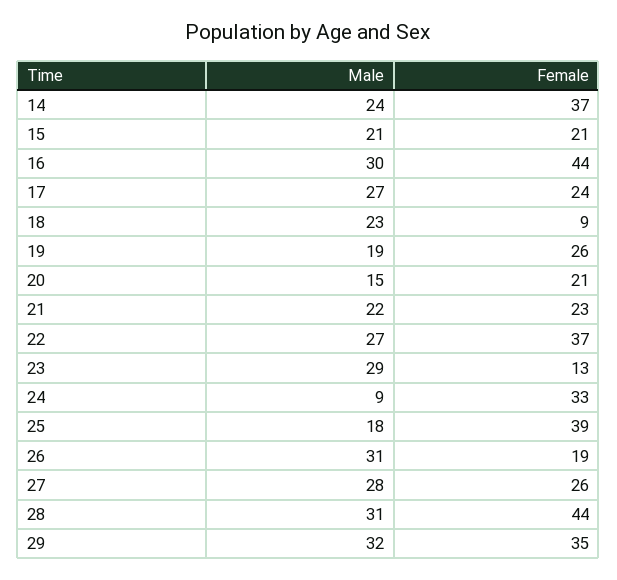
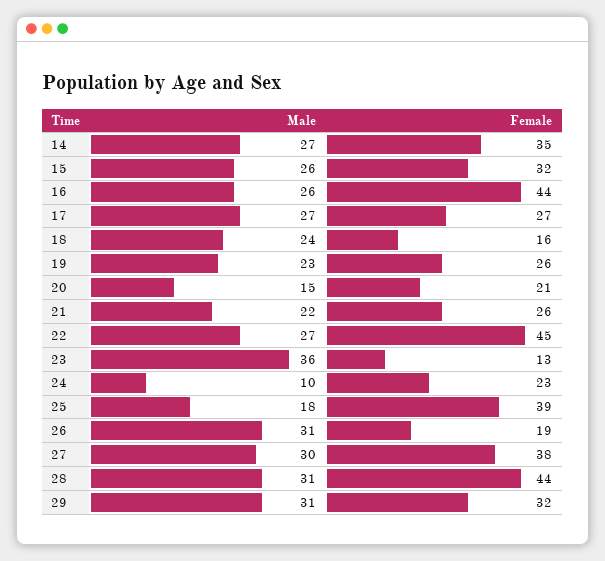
  {
    "Male": {
-     "14": 24,
+     "14": 27,
-     "15": 21,
+     "15": 26,
-     "16": 30,
+     "16": 26,
      "17": 27,
-     "18": 23,
+     "18": 24,
-     "19": 19,
+     "19": 23,
      "20": 15,
      "21": 22,
      "22": 27,
-     "23": 29,
+     "23": 36,
-     "24": 9,
+     "24": 10,
      "25": 18,
      "26": 31,
-     "27": 28,
+     "27": 30,
      "28": 31,
-     "29": 32
+     "29": 31
    },
    "Female": {
-     "14": 37,
+     "14": 35,
-     "15": 21,
+     "15": 32,
      "16": 44,
-     "17": 24,
+     "17": 27,
-     "18": 9,
+     "18": 16,
      "19": 26,
      "20": 21,
-     "21": 23,
+     "21": 26,
-     "22": 37,
+     "22": 45,
      "23": 13,
-     "24": 33,
+     "24": 23,
      "25": 39,
      "26": 19,
-     "27": 26,
+     "27": 38,
      "28": 44,
-     "29": 35
+     "29": 32
    }
  }

